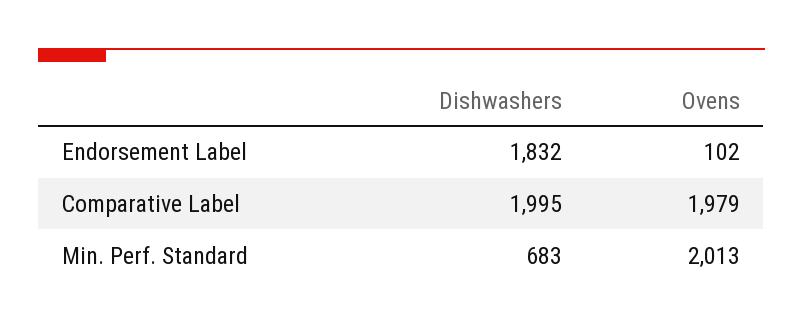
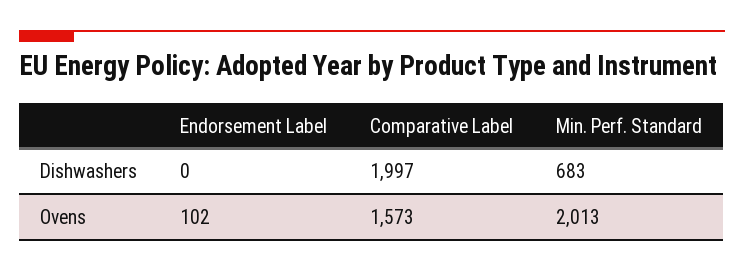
  {
    "Dishwashers": {
-     "Endorsement Label": 1832,
+     "Endorsement Label": 0,
-     "Comparative Label": 1995,
+     "Comparative Label": 1997,
      "Min. Perf. Standard": 683
    },
    "Ovens": {
      "Endorsement Label": 102,
-     "Comparative Label": 1979,
+     "Comparative Label": 1573,
      "Min. Perf. Standard": 2013
    }
  }

